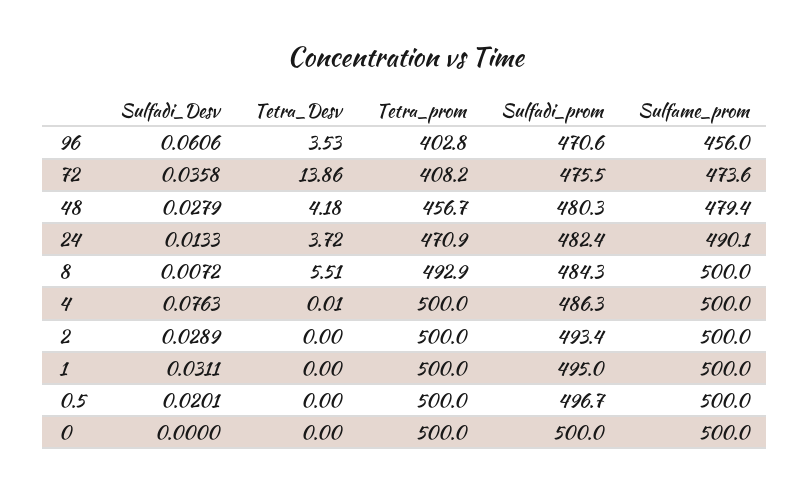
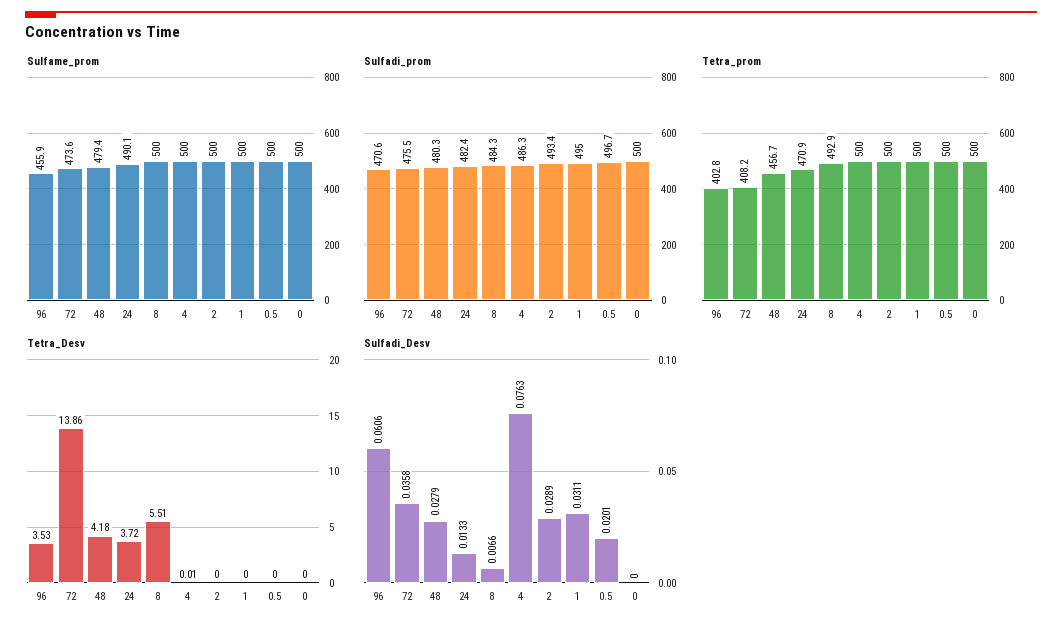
  {
    "Sulfadi_Desv": {
      "96": 0.0606,
      "72": 0.0358,
      "48": 0.0279,
      "24": 0.0133,
-     "8": 0.0072,
+     "8": 0.0066,
      "4": 0.0763,
      "2": 0.0289,
      "1": 0.0311,
      "0.5": 0.0201,
      "0": 0
    },
    "Tetra_Desv": {
      "96": 3.53,
      "72": 13.86,
      "48": 4.18,
      "24": 3.72,
      "8": 5.51,
      "4": 0.01,
      "2": 0,
      "1": 0,
      "0.5": 0,
      "0": 0
    },
    "Tetra_prom": {
      "96": 402.8,
      "72": 408.2,
      "48": 456.7,
      "24": 470.9,
      "8": 492.9,
      "4": 500,
      "2": 500,
      "1": 500,
      "0.5": 500,
      "0": 500
    },
    "Sulfadi_prom": {
      "96": 470.6,
      "72": 475.5,
      "48": 480.3,
      "24": 482.4,
      "8": 484.3,
      "4": 486.3,
      "2": 493.4,
      "1": 495,
      "0.5": 496.7,
      "0": 500
    },
    "Sulfame_prom": {
-     "96": 456,
+     "96": 455.9,
      "72": 473.6,
      "48": 479.4,
      "24": 490.1,
      "8": 500,
      "4": 500,
      "2": 500,
      "1": 500,
      "0.5": 500,
      "0": 500
    }
  }

